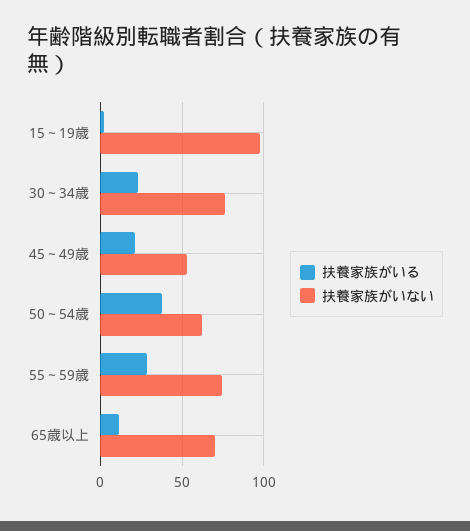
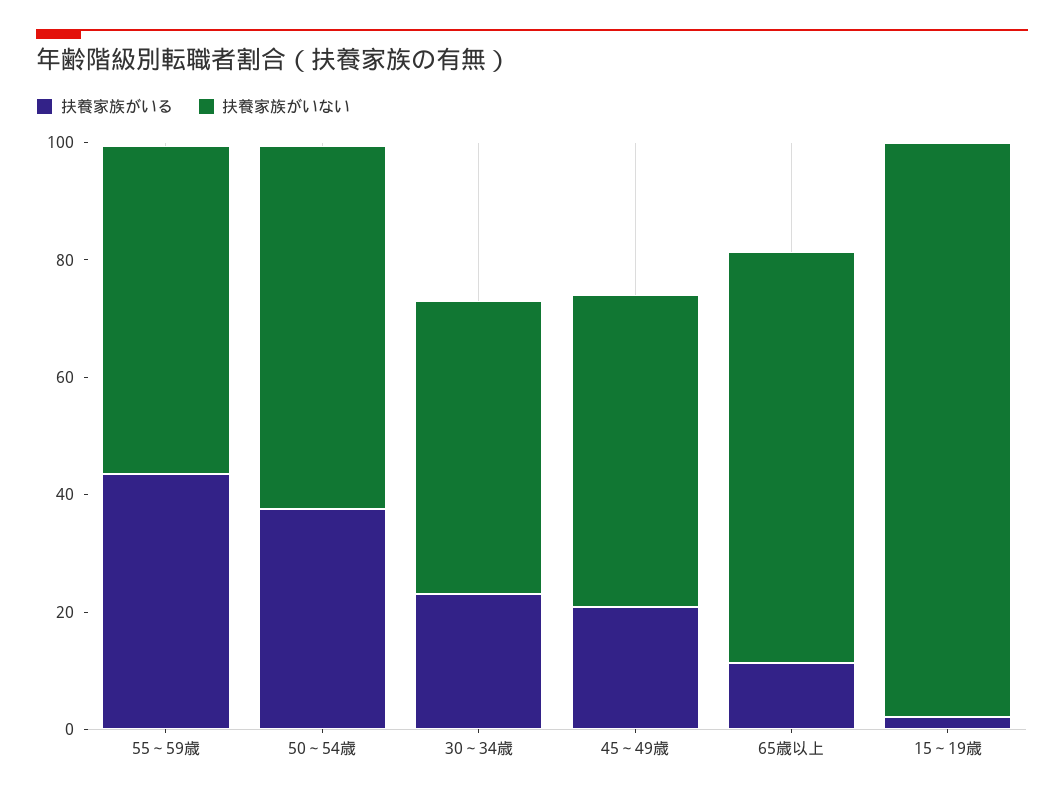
  {
    "扶養家族がいる": {
      "15～19歳": 0,
      "30～34歳": 25,
      "45～49歳": 20,
      "50～54歳": 40,
-     "55～59歳": 30,
+     "55～59歳": 45,
      "65歳以上": 10
    },
    "扶養家族がいない": {
      "15～19歳": 100,
-     "30～34歳": 75,
+     "30～34歳": 50,
      "45～49歳": 55,
      "50～54歳": 60,
-     "55～59歳": 75,
+     "55～59歳": 55,
      "65歳以上": 70
    }
  }

